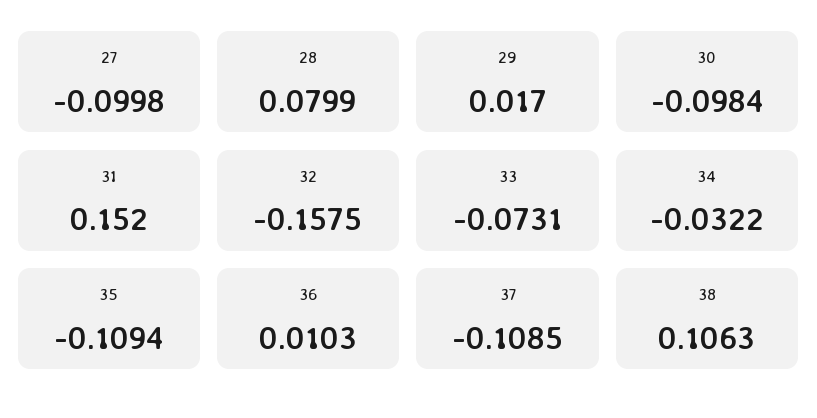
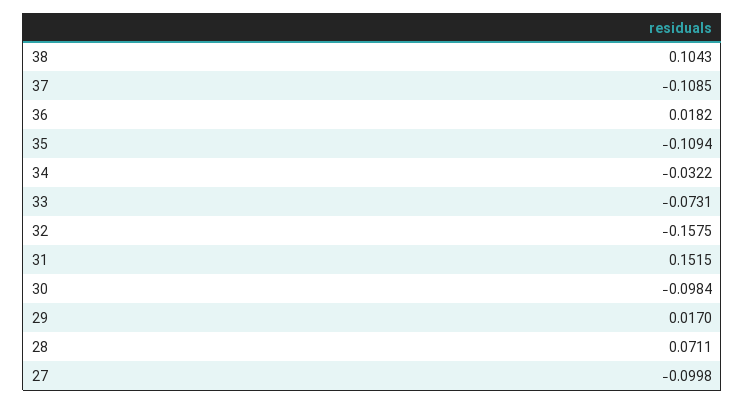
  {
    "27": -0.0998,
-   "28": 0.0799,
+   "28": 0.0711,
    "29": 0.017,
    "30": -0.0984,
-   "31": 0.152,
+   "31": 0.1515,
    "32": -0.1575,
    "33": -0.0731,
    "34": -0.0322,
    "35": -0.1094,
-   "36": 0.0103,
+   "36": 0.0182,
    "37": -0.1085,
-   "38": 0.1063
+   "38": 0.1043
  }

